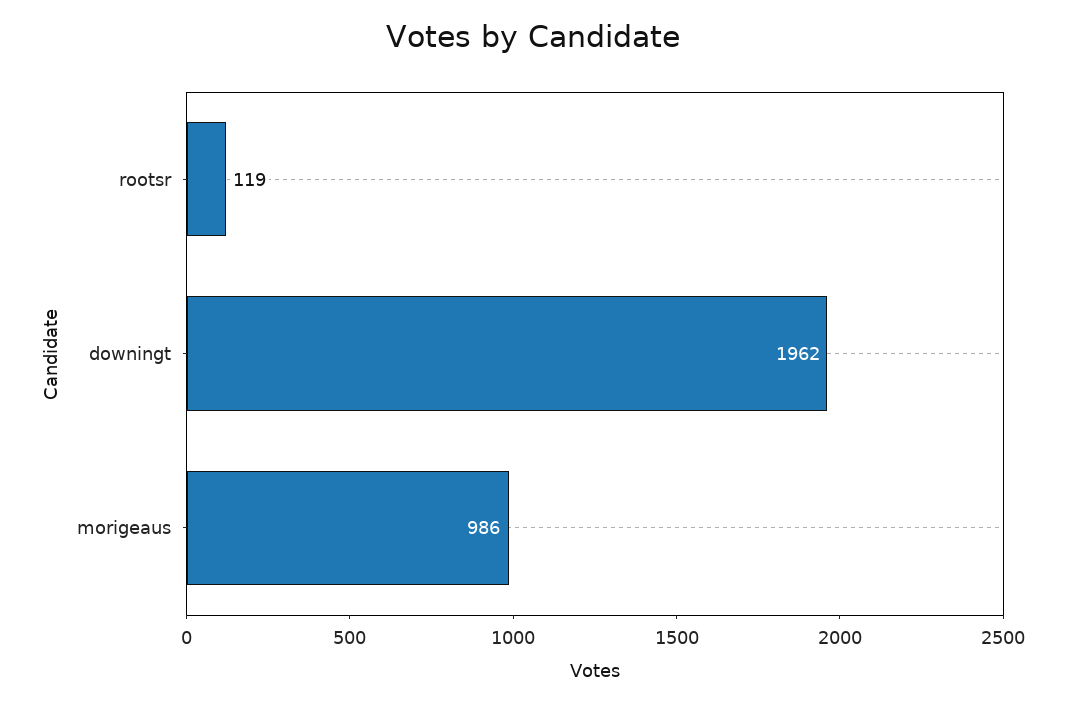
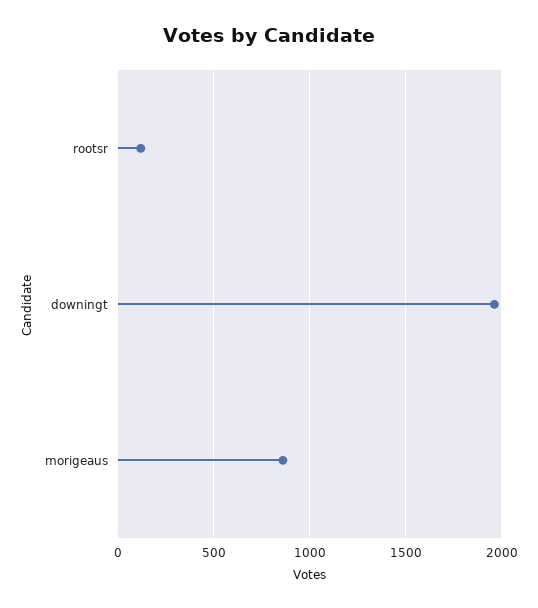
  {
    "rootsr": 119,
    "downingt": 1962,
-   "morigeaus": 986
+   "morigeaus": 850
  }

